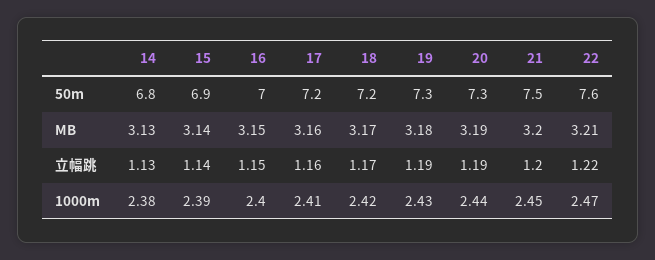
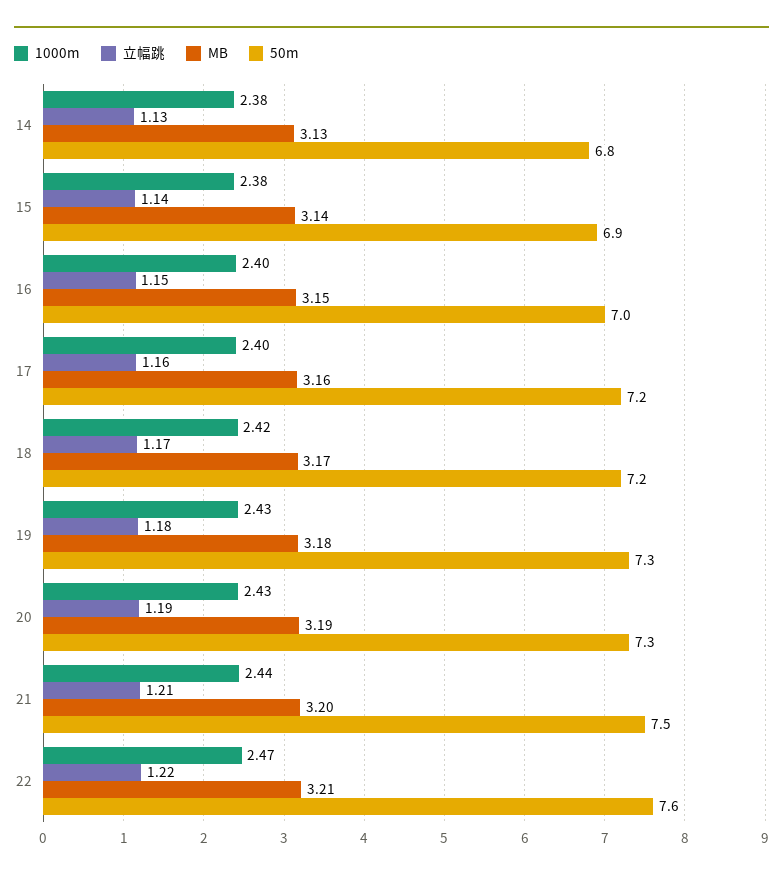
  {
    "50m": {
      "14": 6.8,
      "15": 6.9,
      "16": 7,
      "17": 7.2,
      "18": 7.2,
      "19": 7.3,
      "20": 7.3,
      "21": 7.5,
      "22": 7.6
    },
    "MB": {
      "14": 3.13,
      "15": 3.14,
      "16": 3.15,
      "17": 3.16,
      "18": 3.17,
      "19": 3.18,
      "20": 3.19,
      "21": 3.2,
      "22": 3.21
    },
    "立幅跳": {
      "14": 1.13,
      "15": 1.14,
      "16": 1.15,
      "17": 1.16,
      "18": 1.17,
-     "19": 1.19,
+     "19": 1.18,
      "20": 1.19,
-     "21": 1.2,
+     "21": 1.21,
      "22": 1.22
    },
    "1000m": {
      "14": 2.38,
-     "15": 2.39,
+     "15": 2.38,
      "16": 2.4,
-     "17": 2.41,
+     "17": 2.4,
      "18": 2.42,
      "19": 2.43,
-     "20": 2.44,
+     "20": 2.43,
-     "21": 2.45,
+     "21": 2.44,
      "22": 2.47
    }
  }

